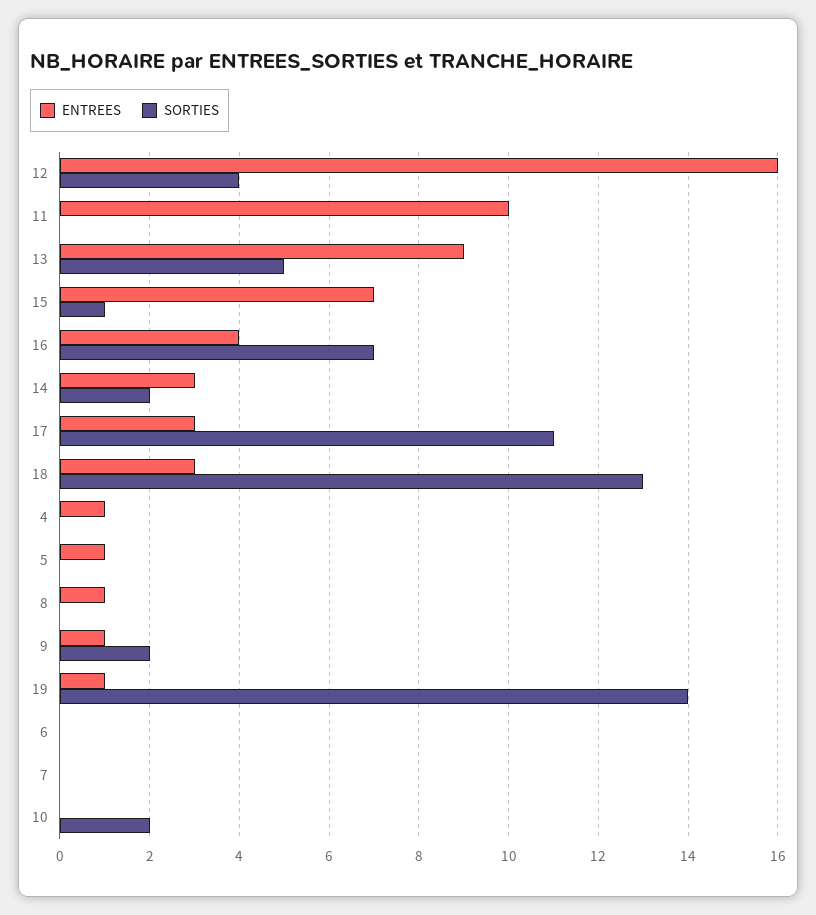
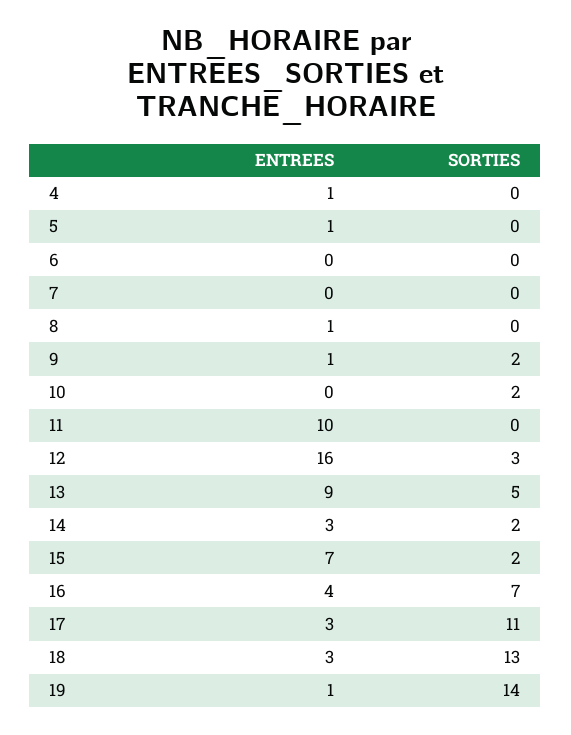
  {
    "ENTREES": {
      "12": 16,
      "11": 10,
      "13": 9,
      "15": 7,
      "16": 4,
      "14": 3,
      "17": 3,
      "18": 3,
      "4": 1,
      "5": 1,
      "8": 1,
      "9": 1,
      "19": 1,
      "6": 0,
      "7": 0,
      "10": 0
    },
    "SORTIES": {
-     "12": 4,
+     "12": 3,
      "11": 0,
      "13": 5,
-     "15": 1,
+     "15": 2,
      "16": 7,
      "14": 2,
      "17": 11,
      "18": 13,
      "4": 0,
      "5": 0,
      "8": 0,
      "9": 2,
      "19": 14,
      "6": 0,
      "7": 0,
      "10": 2
    }
  }

